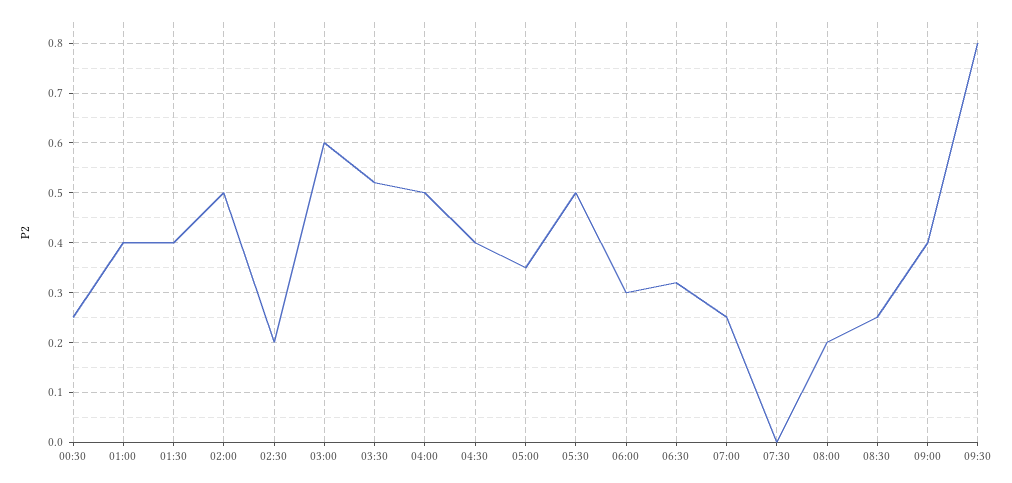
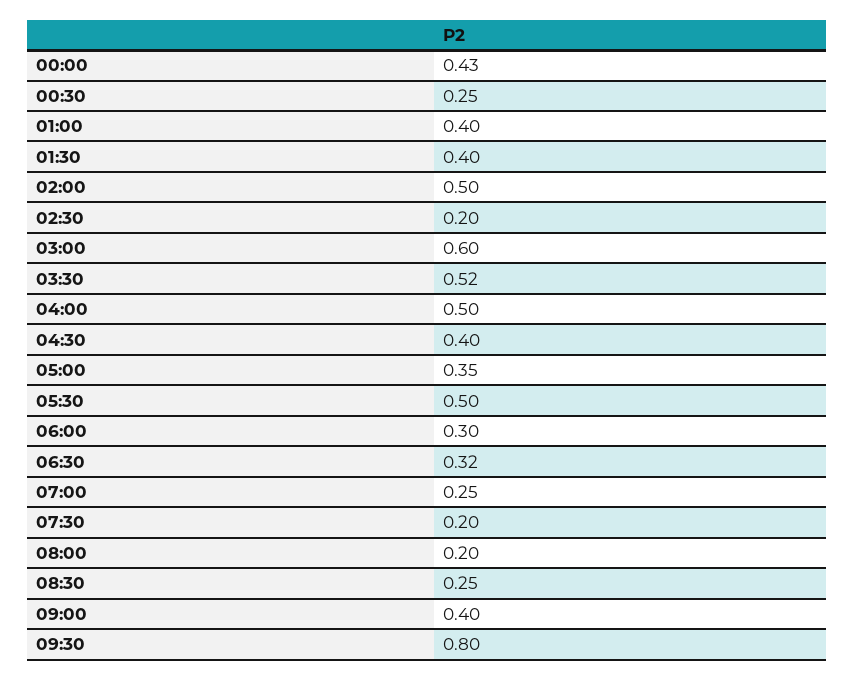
  {
    "00:30": 0.25,
    "01:00": 0.4,
    "01:30": 0.4,
    "02:00": 0.5,
    "02:30": 0.2,
    "03:00": 0.6,
    "03:30": 0.52,
    "04:00": 0.5,
    "04:30": 0.4,
    "05:00": 0.35,
    "05:30": 0.5,
    "06:00": 0.3,
    "06:30": 0.32,
    "07:00": 0.25,
-   "07:30": 0,
+   "07:30": 0.2,
    "08:00": 0.2,
    "08:30": 0.25,
    "09:00": 0.4,
-   "09:30": 0.8
+   "09:30": 0.8,
+   "00:00": 0.43
  }

